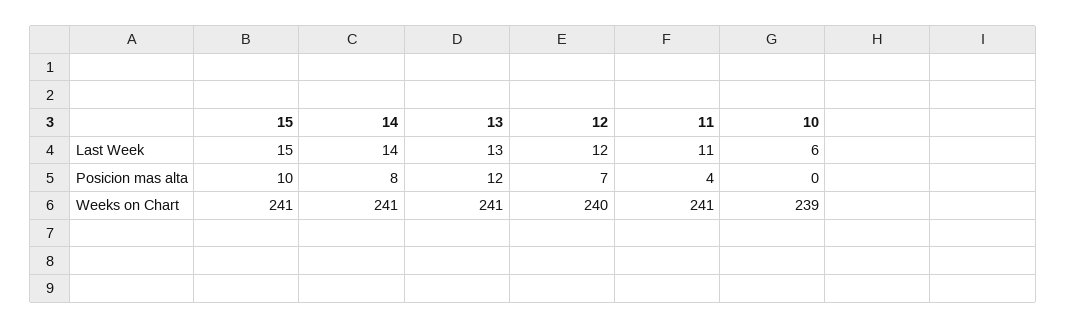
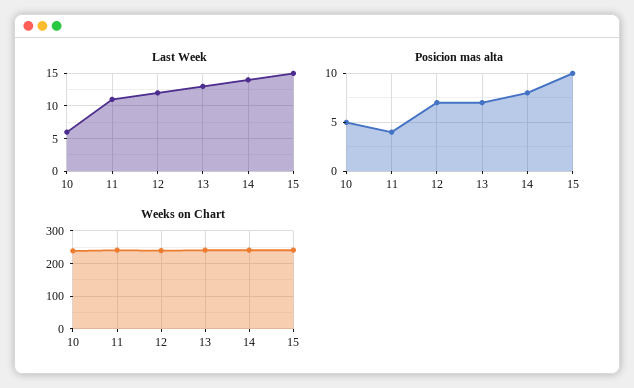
  {
    "Last Week": {
      "15": 15,
      "14": 14,
      "13": 13,
      "12": 12,
      "11": 11,
      "10": 6
    },
    "Posicion mas alta": {
      "15": 10,
      "14": 8,
-     "13": 12,
+     "13": 7,
      "12": 7,
      "11": 4,
-     "10": 0
+     "10": 5
    },
    "Weeks on Chart": {
      "15": 241,
      "14": 241,
      "13": 241,
      "12": 240,
      "11": 241,
      "10": 239
    }
  }

